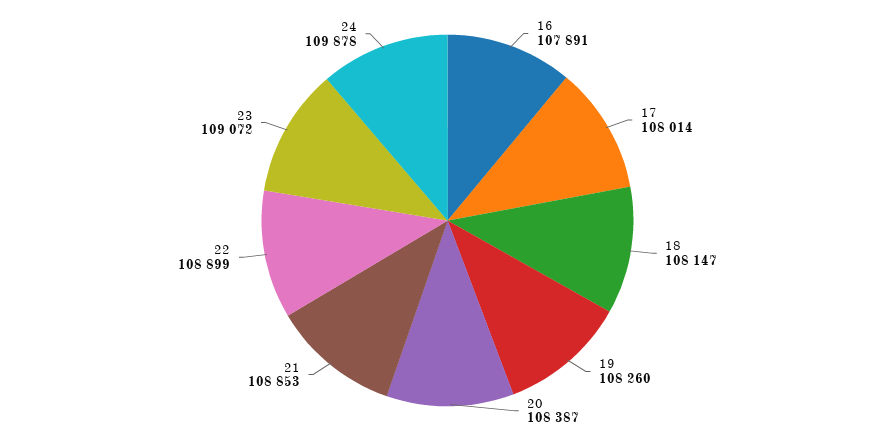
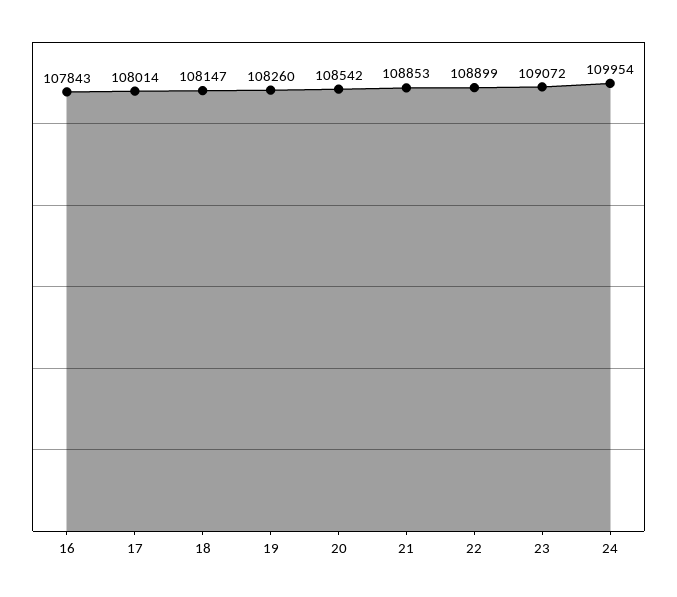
  {
-   "16": 107891,
+   "16": 107843,
    "17": 108014,
    "18": 108147,
    "19": 108260,
-   "20": 108387,
+   "20": 108542,
    "21": 108853,
    "22": 108899,
    "23": 109072,
-   "24": 109878
+   "24": 109954
  }

